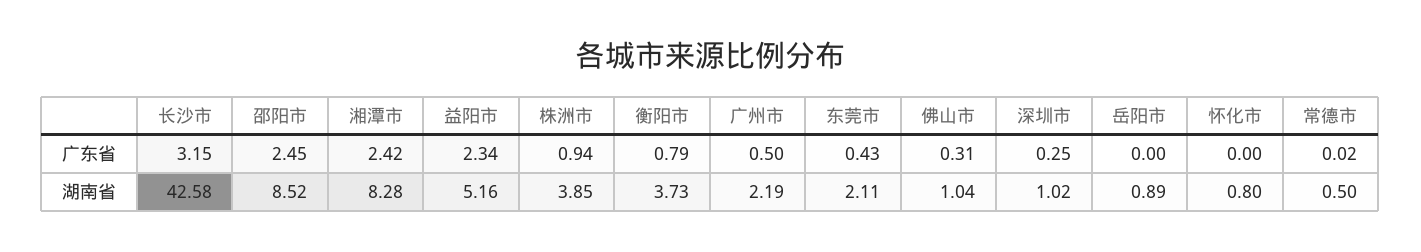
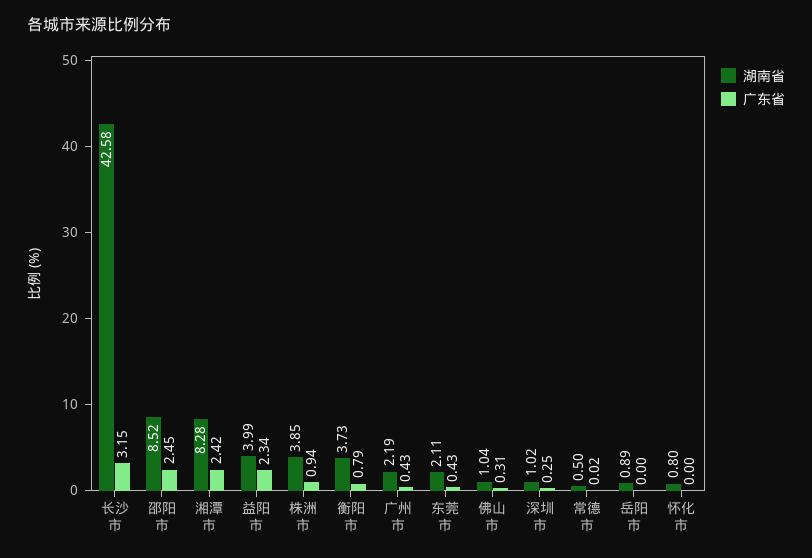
  {
    "广东省": {
      "长沙市": 3.15,
      "邵阳市": 2.45,
      "湘潭市": 2.42,
      "益阳市": 2.34,
      "株洲市": 0.94,
      "衡阳市": 0.79,
-     "广州市": 0.5,
+     "广州市": 0.43,
      "东莞市": 0.43,
      "佛山市": 0.31,
      "深圳市": 0.25,
      "岳阳市": 0,
      "怀化市": 0,
      "常德市": 0.02
    },
    "湖南省": {
      "长沙市": 42.58,
      "邵阳市": 8.52,
      "湘潭市": 8.28,
-     "益阳市": 5.16,
+     "益阳市": 3.99,
      "株洲市": 3.85,
      "衡阳市": 3.73,
      "广州市": 2.19,
      "东莞市": 2.11,
      "佛山市": 1.04,
      "深圳市": 1.02,
      "岳阳市": 0.89,
      "怀化市": 0.8,
      "常德市": 0.5
    }
  }

